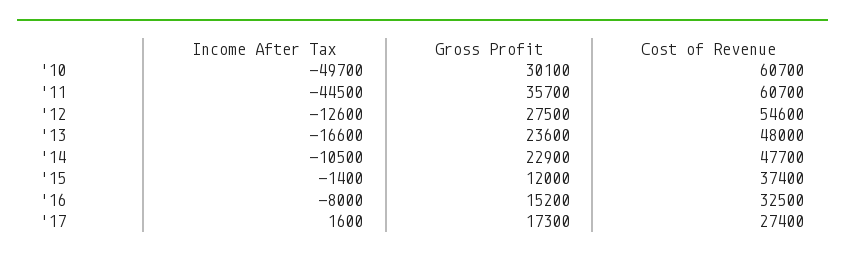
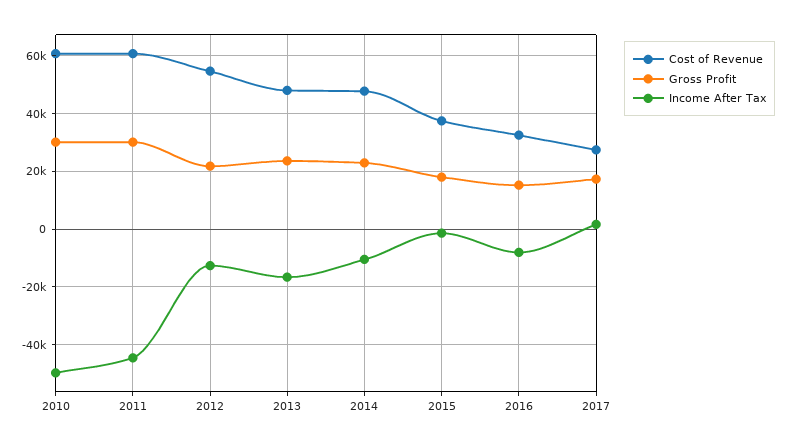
  {
    "Income After Tax": {
      "'10": -49700,
      "'11": -44500,
      "'12": -12600,
      "'13": -16600,
      "'14": -10500,
      "'15": -1400,
      "'16": -8000,
      "'17": 1600
    },
    "Gross Profit": {
      "'10": 30100,
-     "'11": 35700,
+     "'11": 30000,
-     "'12": 27500,
+     "'12": 22500,
      "'13": 23600,
      "'14": 22900,
-     "'15": 12000,
+     "'15": 17500,
      "'16": 15200,
      "'17": 17300
    },
    "Cost of Revenue": {
      "'10": 60700,
      "'11": 60700,
      "'12": 54600,
      "'13": 48000,
      "'14": 47700,
      "'15": 37400,
      "'16": 32500,
      "'17": 27400
    }
  }

